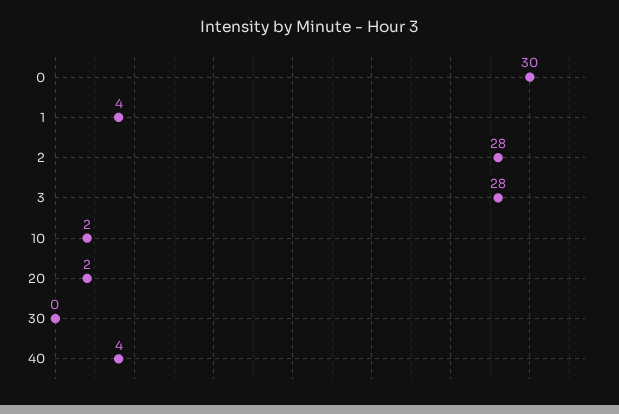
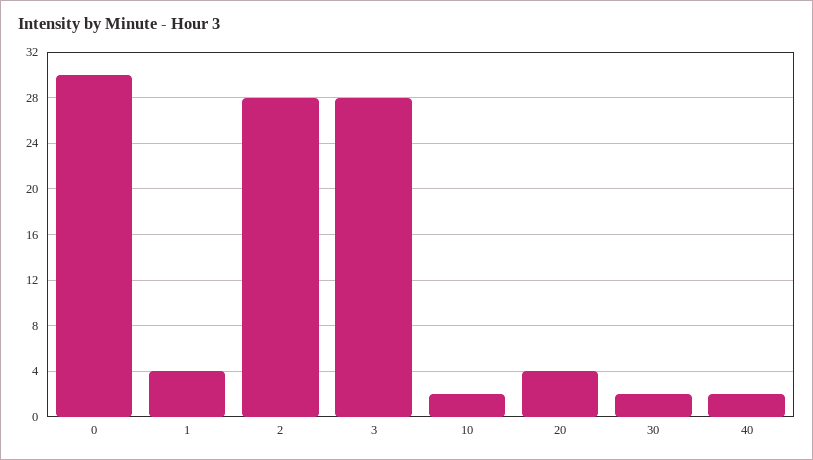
  {
    "0": 30,
    "1": 4,
    "2": 28,
    "3": 28,
    "10": 2,
-   "20": 2,
+   "20": 4,
-   "30": 0,
+   "30": 2,
-   "40": 4
+   "40": 2
  }

